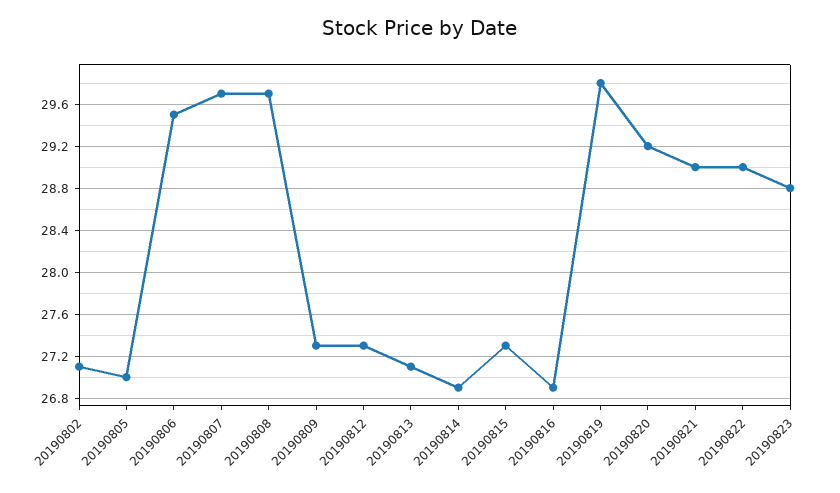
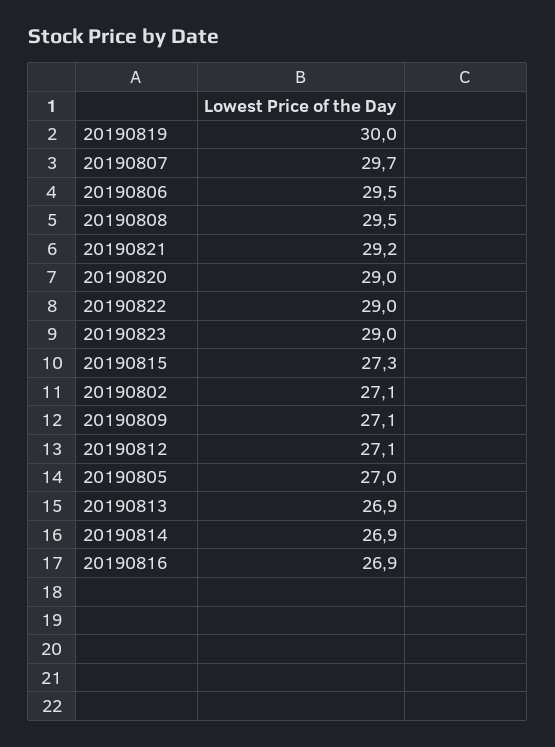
  {
    "20190802": 27.1,
    "20190805": 27,
    "20190806": 29.5,
    "20190807": 29.7,
-   "20190808": 29.7,
+   "20190808": 29.5,
-   "20190809": 27.3,
+   "20190809": 27.1,
-   "20190812": 27.3,
+   "20190812": 27.1,
-   "20190813": 27.1,
+   "20190813": 26.9,
    "20190814": 26.9,
    "20190815": 27.3,
    "20190816": 26.9,
-   "20190819": 29.8,
+   "20190819": 30,
-   "20190820": 29.2,
+   "20190820": 29,
-   "20190821": 29,
+   "20190821": 29.2,
    "20190822": 29,
-   "20190823": 28.8
+   "20190823": 29
  }

